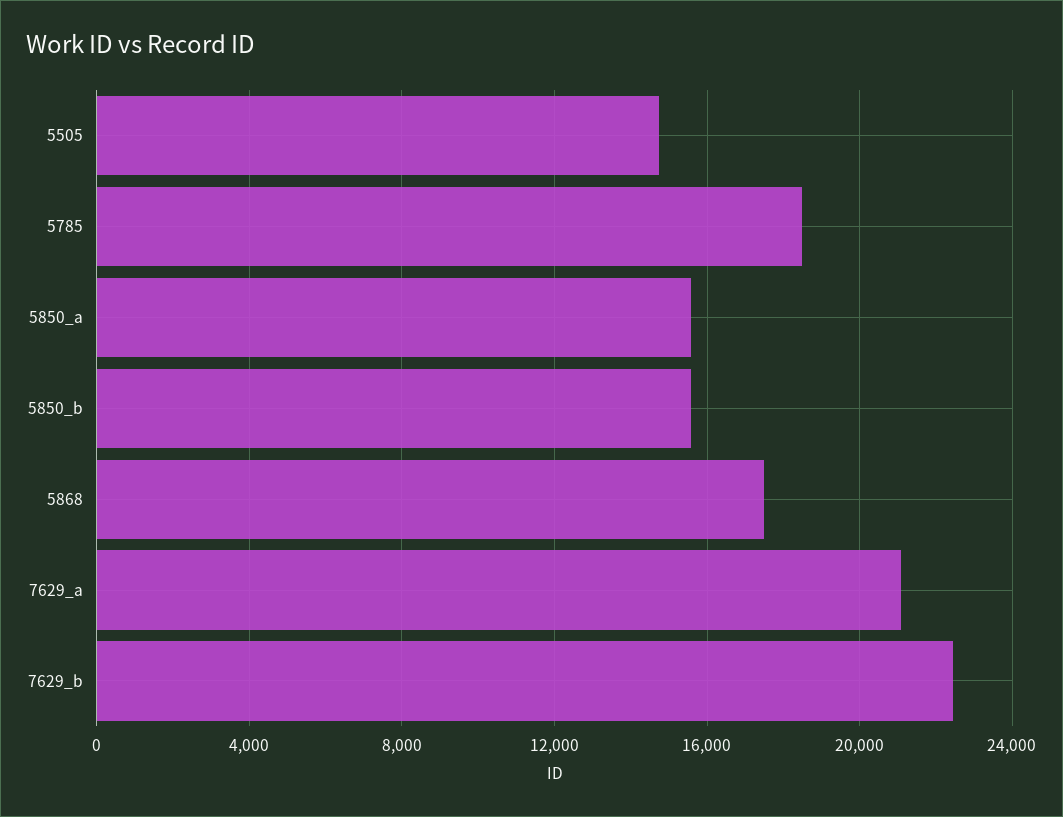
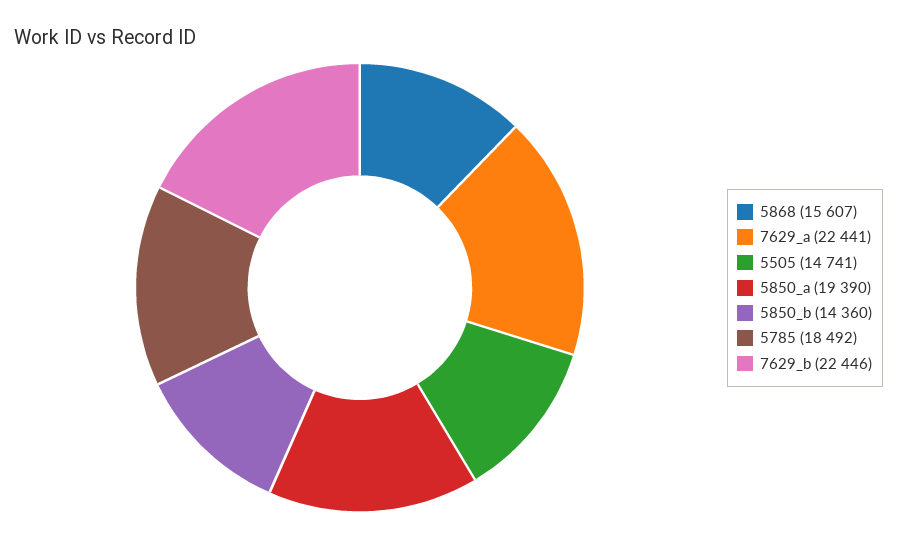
  {
    "5505": 14741,
    "5785": 18492,
-   "5850_a": 15500,
+   "5850_a": 19390,
-   "5850_b": 15500,
+   "5850_b": 14360,
-   "5868": 17500,
+   "5868": 15607,
-   "7629_a": 21000,
+   "7629_a": 22441,
    "7629_b": 22446
  }

